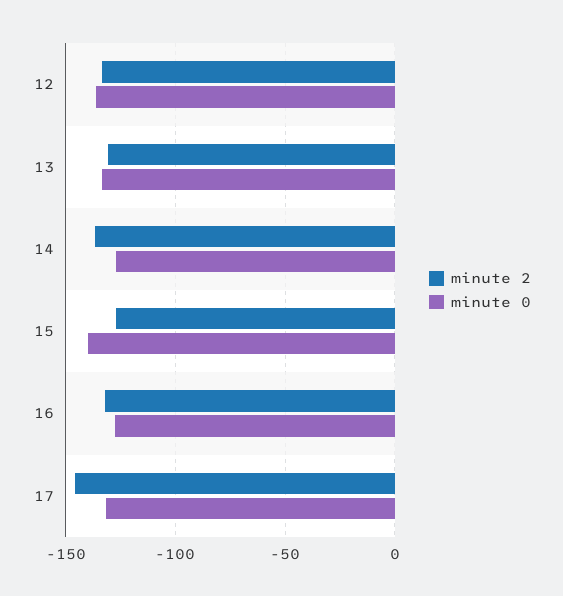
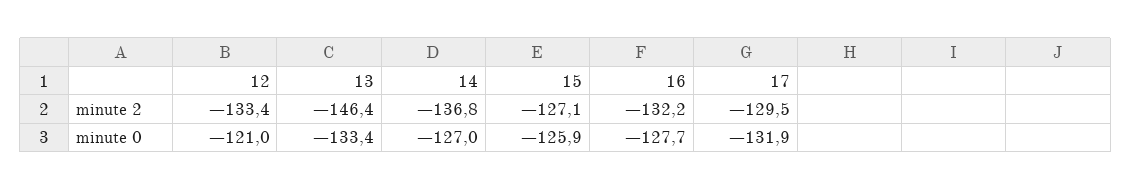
  {
    "minute 2": {
      "12": -133.4,
-     "13": -130,
+     "13": -146.4,
      "14": -136.8,
      "15": -127.1,
      "16": -132.2,
-     "17": -145
+     "17": -129.5
    },
    "minute 0": {
-     "12": -135,
+     "12": -121,
      "13": -133.4,
      "14": -127,
-     "15": -140,
+     "15": -125.9,
      "16": -127.7,
      "17": -131.9
    }
  }

